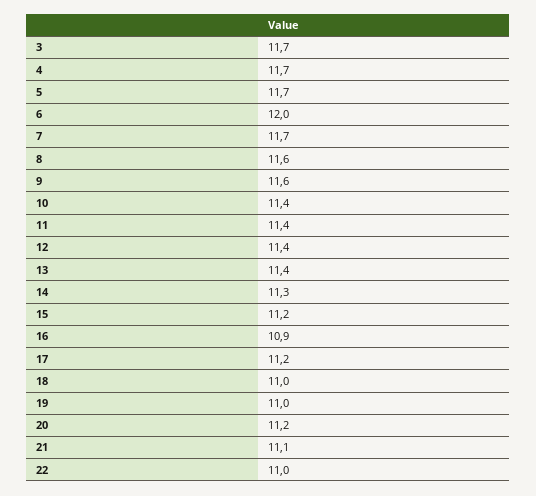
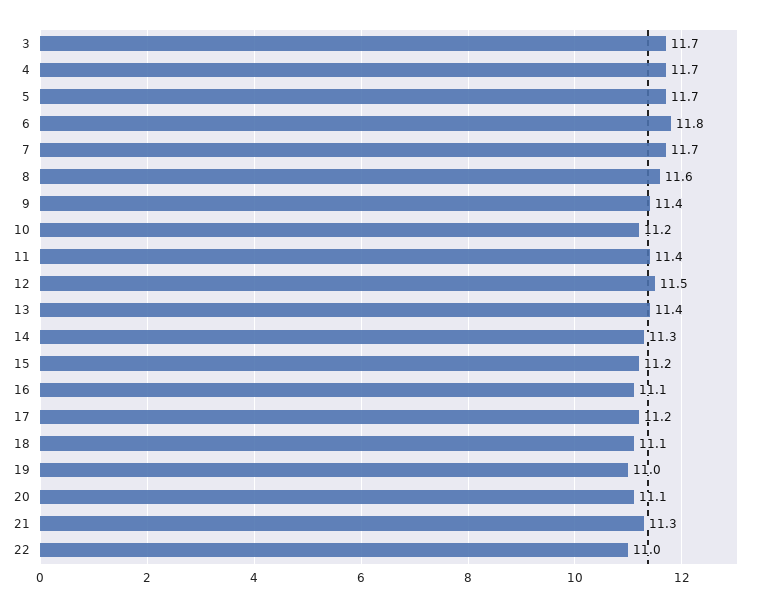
  {
    "3": 11.7,
    "4": 11.7,
    "5": 11.7,
-   "6": 12,
+   "6": 11.8,
    "7": 11.7,
    "8": 11.6,
-   "9": 11.6,
+   "9": 11.4,
-   "10": 11.4,
+   "10": 11.2,
    "11": 11.4,
-   "12": 11.4,
+   "12": 11.5,
    "13": 11.4,
    "14": 11.3,
    "15": 11.2,
-   "16": 10.9,
+   "16": 11.1,
    "17": 11.2,
-   "18": 11,
+   "18": 11.1,
    "19": 11,
-   "20": 11.2,
+   "20": 11.1,
-   "21": 11.1,
+   "21": 11.3,
    "22": 11
  }

